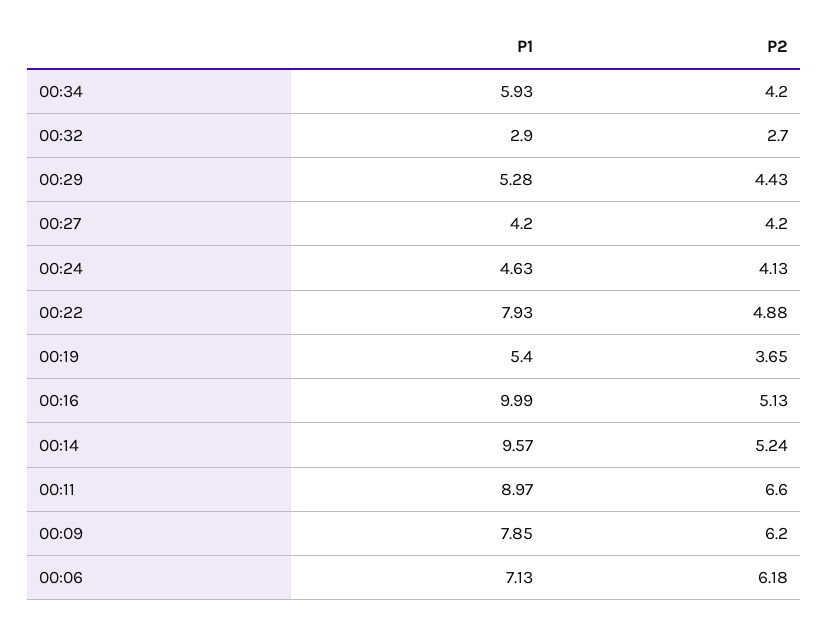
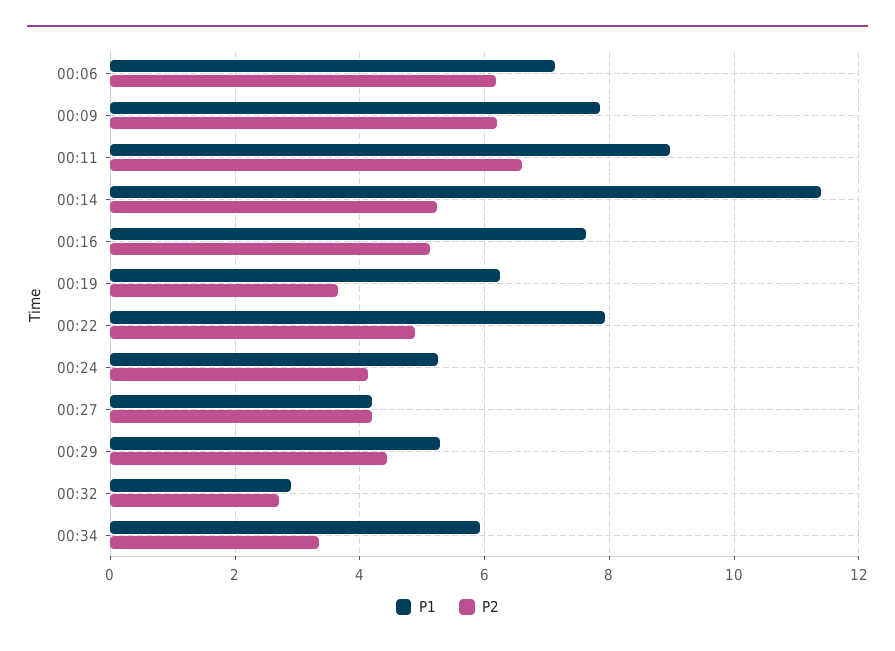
  {
    "P1": {
      "00:34": 5.93,
      "00:32": 2.9,
      "00:29": 5.28,
      "00:27": 4.2,
-     "00:24": 4.63,
+     "00:24": 5.2,
      "00:22": 7.93,
-     "00:19": 5.4,
+     "00:19": 6.2,
-     "00:16": 9.99,
+     "00:16": 7.6,
-     "00:14": 9.57,
+     "00:14": 11.4,
      "00:11": 8.97,
      "00:09": 7.85,
      "00:06": 7.13
    },
    "P2": {
-     "00:34": 4.2,
+     "00:34": 3.4,
      "00:32": 2.7,
      "00:29": 4.43,
      "00:27": 4.2,
      "00:24": 4.13,
      "00:22": 4.88,
      "00:19": 3.65,
      "00:16": 5.13,
      "00:14": 5.24,
      "00:11": 6.6,
      "00:09": 6.2,
      "00:06": 6.18
    }
  }

